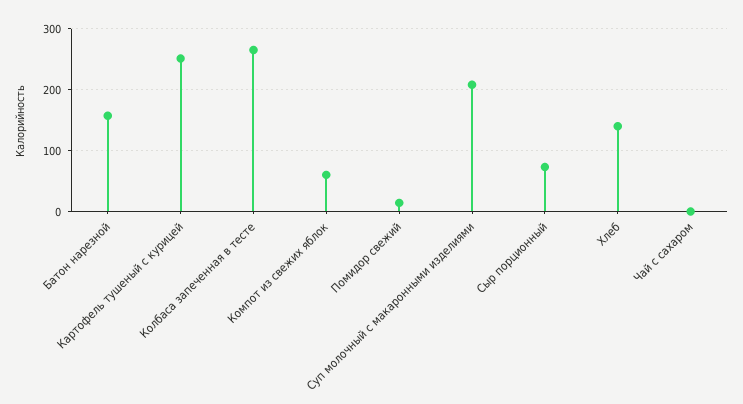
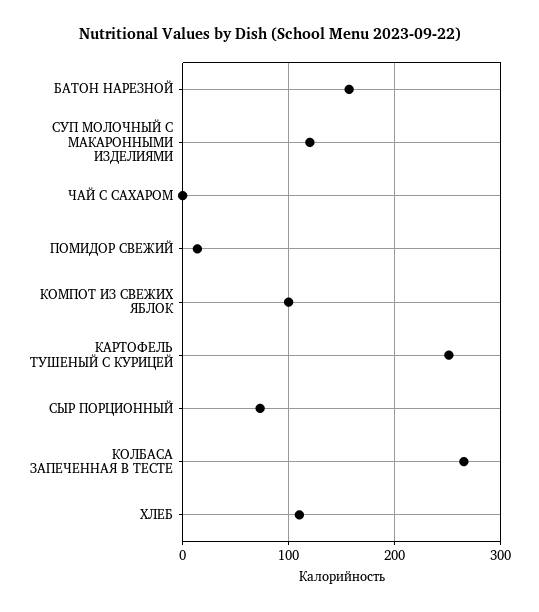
  {
    "Батон нарезной": 160,
    "Картофель тушеный с курицей": 250,
    "Колбаса запеченная в тесте": 270,
-   "Компот из свежих яблок": 60,
+   "Компот из свежих яблок": 100,
    "Помидор свежий": 10,
-   "Суп молочный с макаронными изделиями": 210,
+   "Суп молочный с макаронными изделиями": 120,
    "Сыр порционный": 70,
-   "Хлеб": 140,
+   "Хлеб": 110,
    "Чай с сахаром": 0
  }

